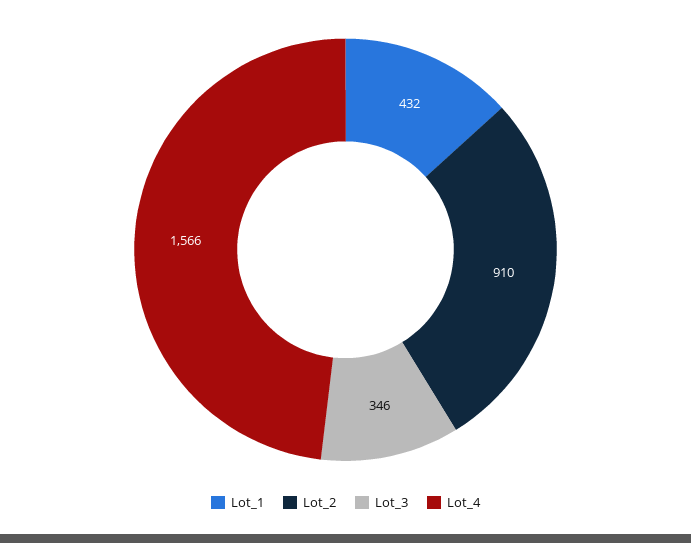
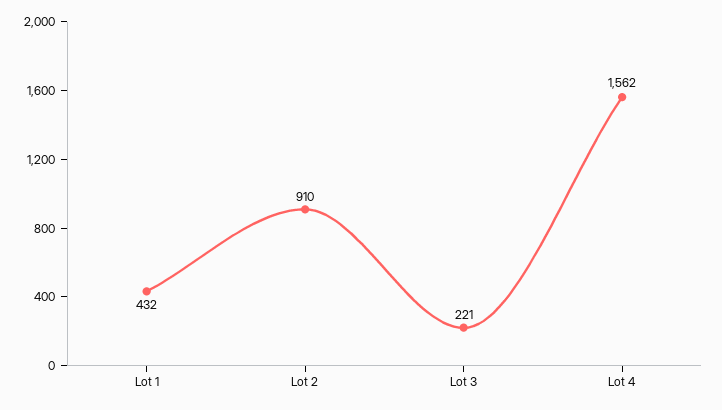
  {
    "Lot_1": 432,
    "Lot_2": 910,
-   "Lot_3": 346,
+   "Lot_3": 221,
-   "Lot_4": 1566
+   "Lot_4": 1562
  }

